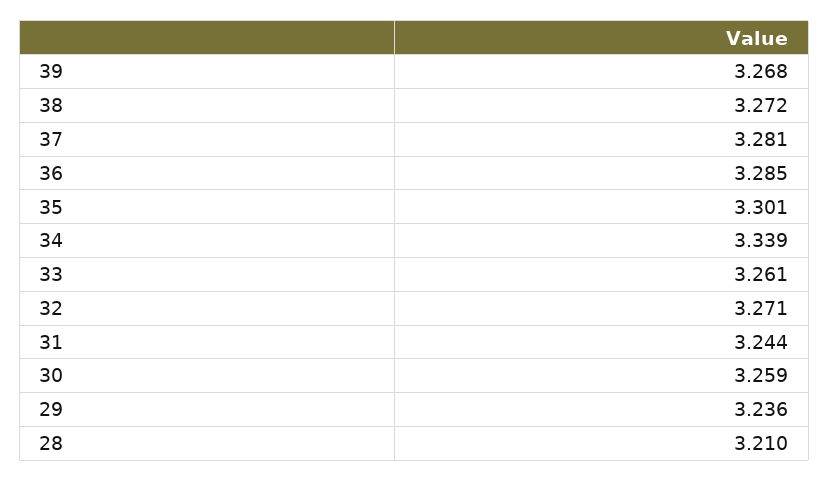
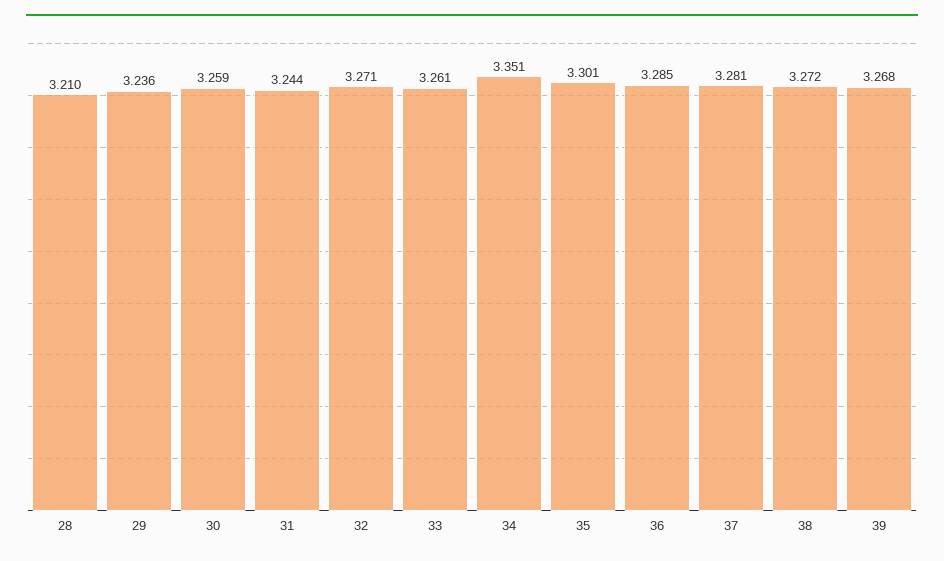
  {
    "39": 3.268,
    "38": 3.272,
    "37": 3.281,
    "36": 3.285,
    "35": 3.301,
-   "34": 3.339,
+   "34": 3.351,
    "33": 3.261,
    "32": 3.271,
    "31": 3.244,
    "30": 3.259,
    "29": 3.236,
    "28": 3.21
  }

